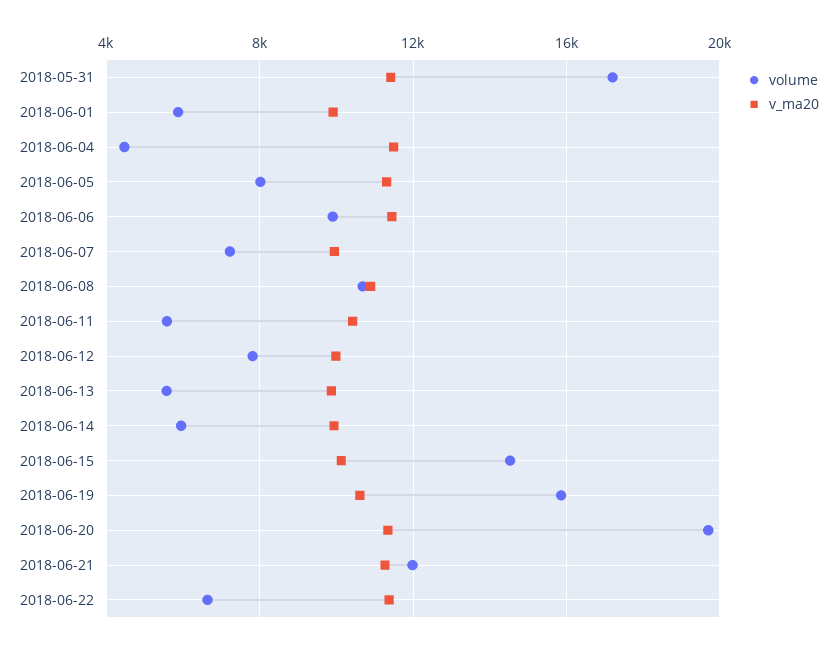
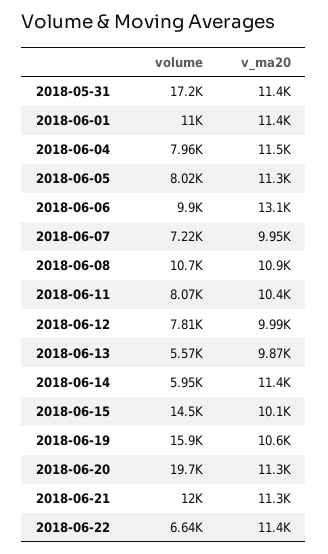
  {
    "volume": {
      "2018-05-31": 17200,
-     "2018-06-01": 6000,
+     "2018-06-01": 11000,
-     "2018-06-04": 4500,
+     "2018-06-04": 7960,
      "2018-06-05": 8020,
      "2018-06-06": 9900,
      "2018-06-07": 7220,
      "2018-06-08": 10700,
-     "2018-06-11": 5500,
+     "2018-06-11": 8070,
      "2018-06-12": 7810,
      "2018-06-13": 5570,
      "2018-06-14": 5950,
      "2018-06-15": 14500,
      "2018-06-19": 15900,
      "2018-06-20": 19700,
      "2018-06-21": 12000,
      "2018-06-22": 6640
    },
    "v_ma20": {
      "2018-05-31": 11400,
-     "2018-06-01": 10000,
+     "2018-06-01": 11400,
      "2018-06-04": 11500,
      "2018-06-05": 11300,
-     "2018-06-06": 11500,
+     "2018-06-06": 13100,
      "2018-06-07": 9950,
      "2018-06-08": 10900,
      "2018-06-11": 10400,
      "2018-06-12": 9990,
      "2018-06-13": 9870,
-     "2018-06-14": 10000,
+     "2018-06-14": 11400,
      "2018-06-15": 10100,
      "2018-06-19": 10600,
      "2018-06-20": 11300,
      "2018-06-21": 11300,
      "2018-06-22": 11400
    }
  }

